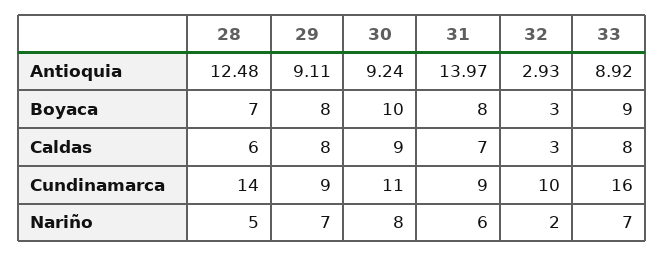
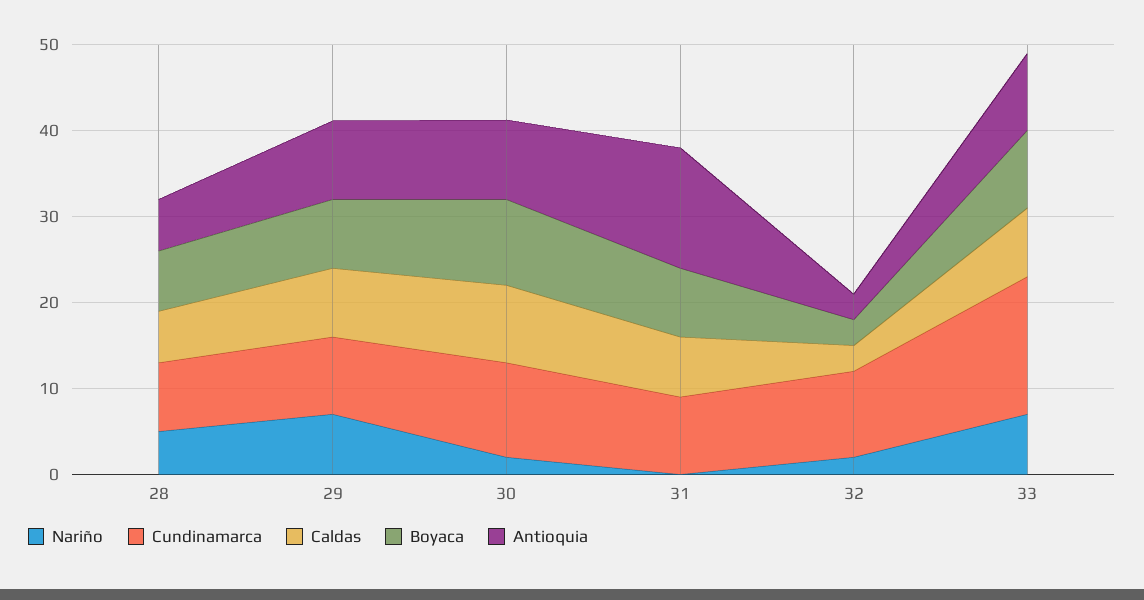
  {
    "Antioquia": {
-     "28": 12.48,
+     "28": 6,
      "29": 9.11,
      "30": 9.24,
      "31": 13.97,
      "32": 2.93,
      "33": 8.92
    },
    "Boyaca": {
      "28": 7,
      "29": 8,
      "30": 10,
      "31": 8,
      "32": 3,
      "33": 9
    },
    "Caldas": {
      "28": 6,
      "29": 8,
      "30": 9,
      "31": 7,
      "32": 3,
      "33": 8
    },
    "Cundinamarca": {
-     "28": 14,
+     "28": 8,
      "29": 9,
      "30": 11,
      "31": 9,
      "32": 10,
      "33": 16
    },
    "Nariño": {
      "28": 5,
      "29": 7,
-     "30": 8,
+     "30": 2,
-     "31": 6,
+     "31": 0,
      "32": 2,
      "33": 7
    }
  }

